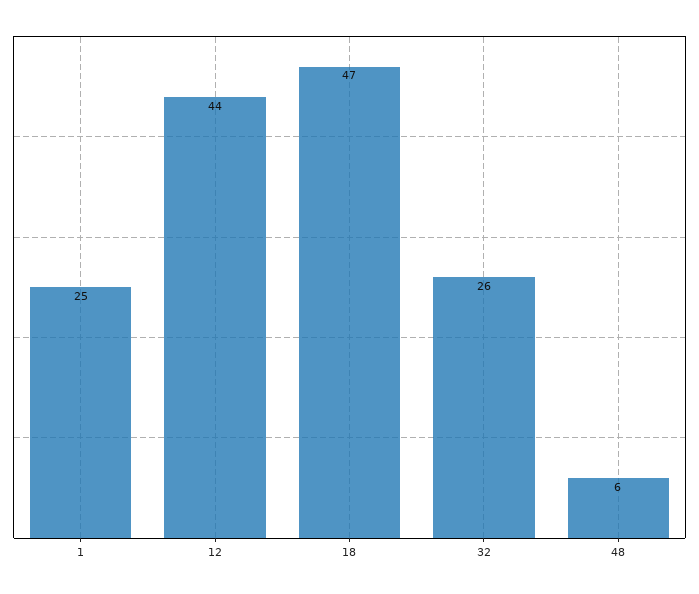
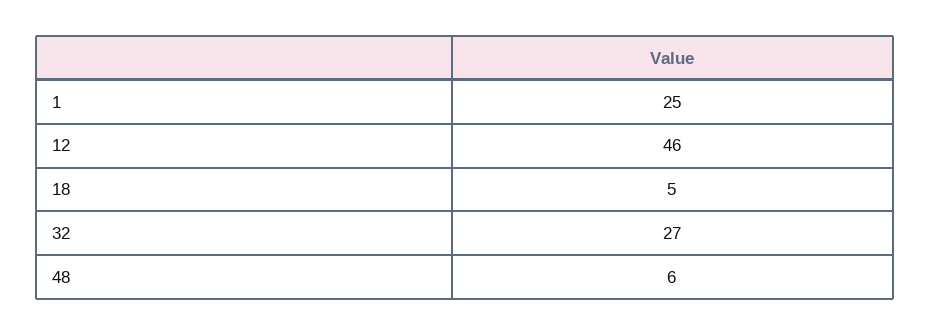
  {
    "1": 25,
-   "12": 44,
+   "12": 46,
-   "18": 47,
+   "18": 5,
-   "32": 26,
+   "32": 27,
    "48": 6
  }

